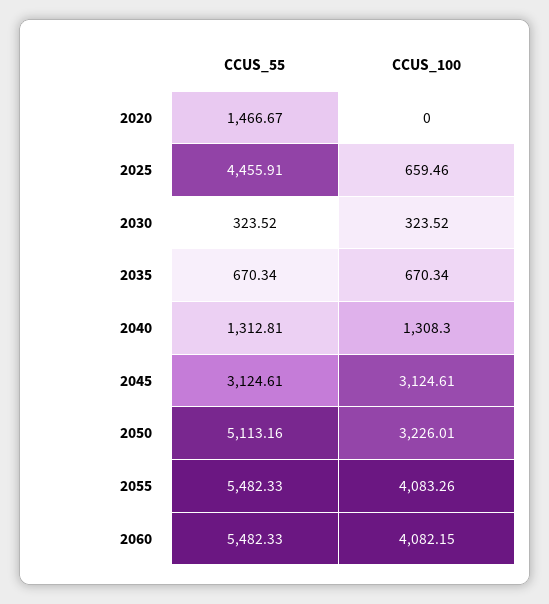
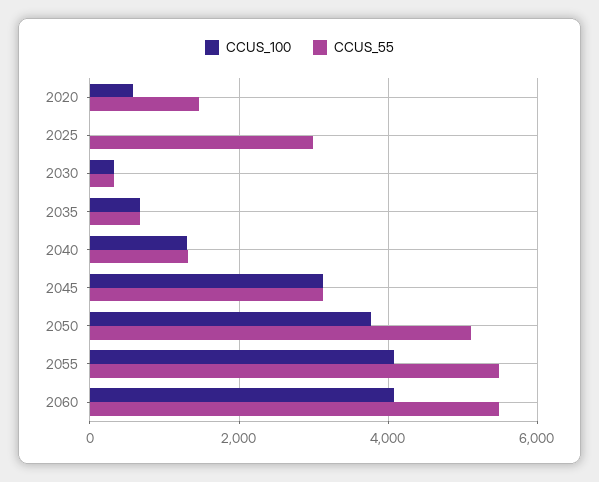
  {
    "CCUS_55": {
      "2020": 1466.67,
-     "2025": 4455.91,
+     "2025": 3000,
      "2030": 323.52,
      "2035": 670.34,
      "2040": 1312.81,
      "2045": 3124.61,
      "2050": 5113.16,
      "2055": 5482.33,
      "2060": 5482.33
    },
    "CCUS_100": {
-     "2020": 0,
+     "2020": 600,
-     "2025": 659.46,
+     "2025": 0,
      "2030": 323.52,
      "2035": 670.34,
      "2040": 1308.3,
      "2045": 3124.61,
-     "2050": 3226.01,
+     "2050": 3800,
      "2055": 4083.26,
      "2060": 4082.15
    }
  }

